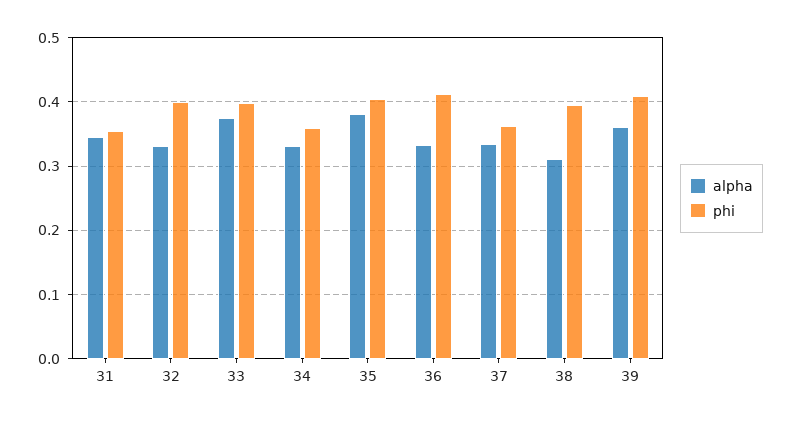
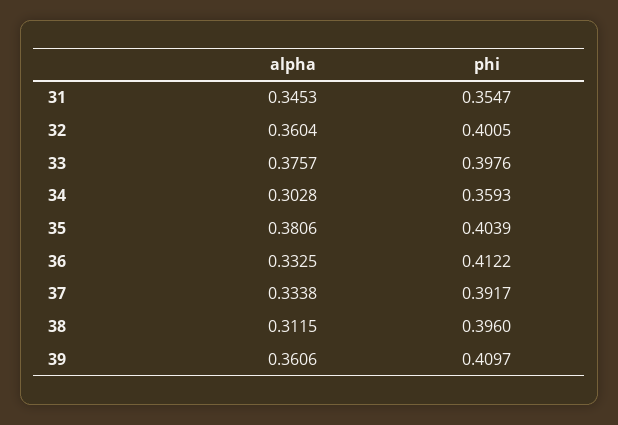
  {
    "alpha": {
      "31": 0.3453,
-     "32": 0.33,
+     "32": 0.3604,
      "33": 0.3757,
-     "34": 0.33,
+     "34": 0.3028,
      "35": 0.3806,
      "36": 0.3325,
      "37": 0.3338,
      "38": 0.3115,
      "39": 0.3606
    },
    "phi": {
      "31": 0.3547,
      "32": 0.4005,
      "33": 0.3976,
      "34": 0.3593,
      "35": 0.4039,
      "36": 0.4122,
-     "37": 0.36,
+     "37": 0.3917,
      "38": 0.396,
      "39": 0.4097
    }
  }

